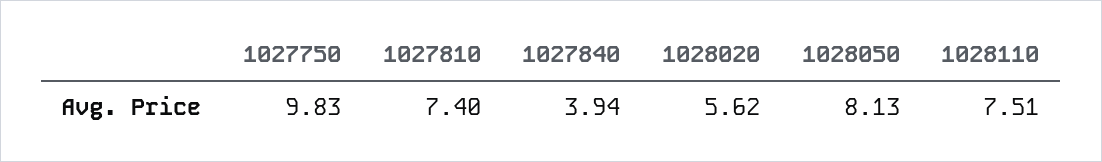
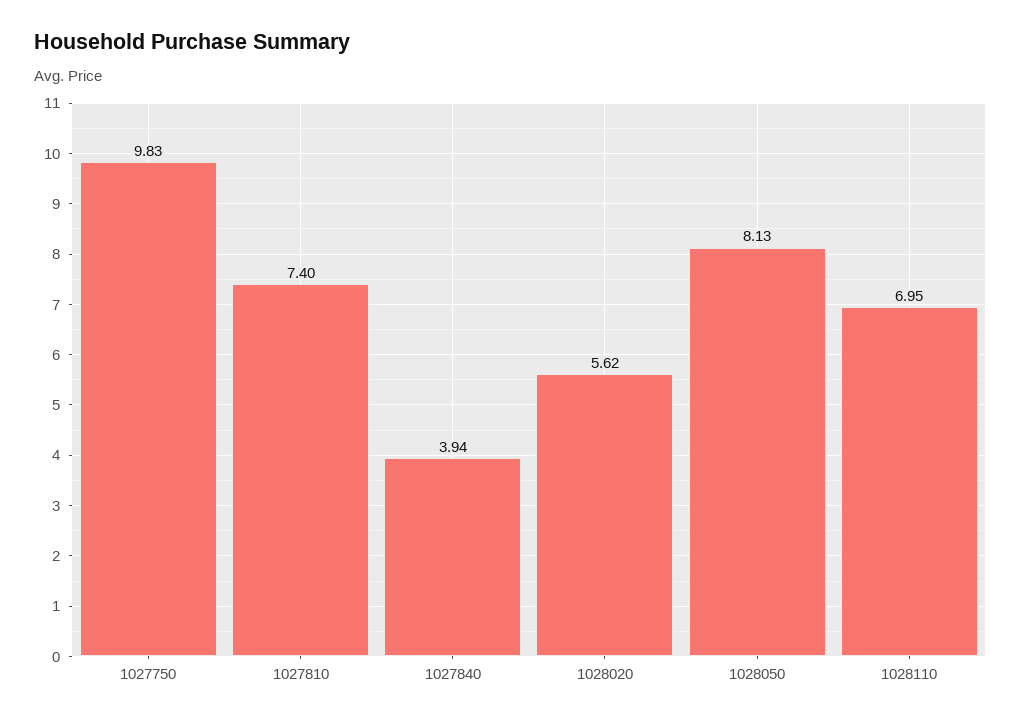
  {
    "1027750": 9.83,
    "1027810": 7.4,
    "1027840": 3.94,
    "1028020": 5.62,
    "1028050": 8.13,
-   "1028110": 7.51
+   "1028110": 6.95
  }

